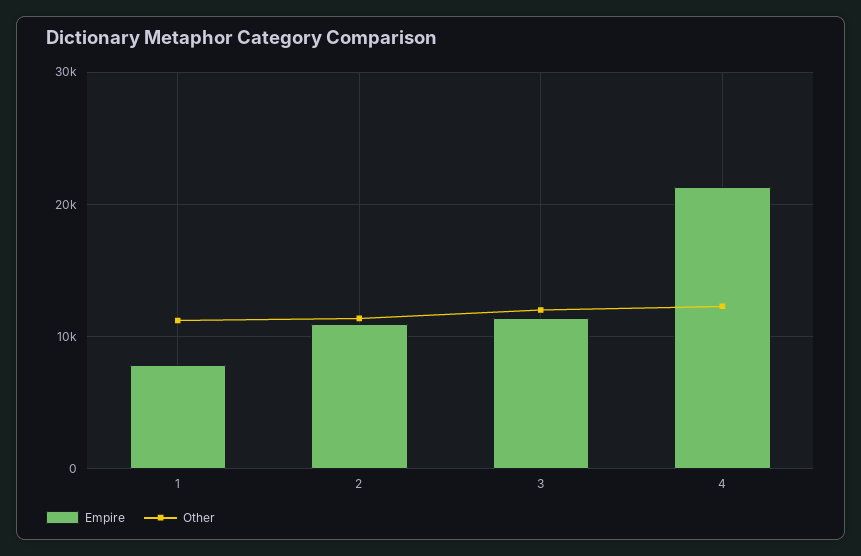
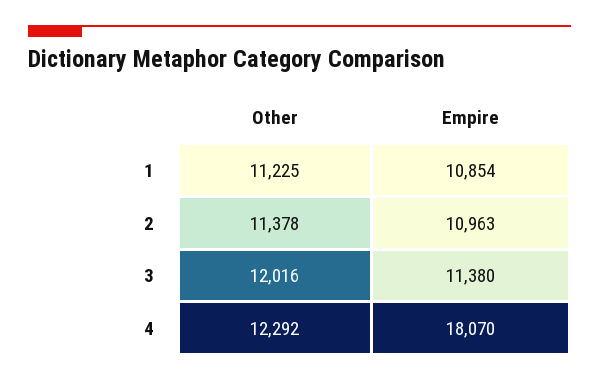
  {
    "Empire": {
-     "1": 8000,
+     "1": 10854,
      "2": 10963,
      "3": 11380,
-     "4": 21000
+     "4": 18070
    },
    "Other": {
      "1": 11225,
      "2": 11378,
      "3": 12016,
      "4": 12292
    }
  }

